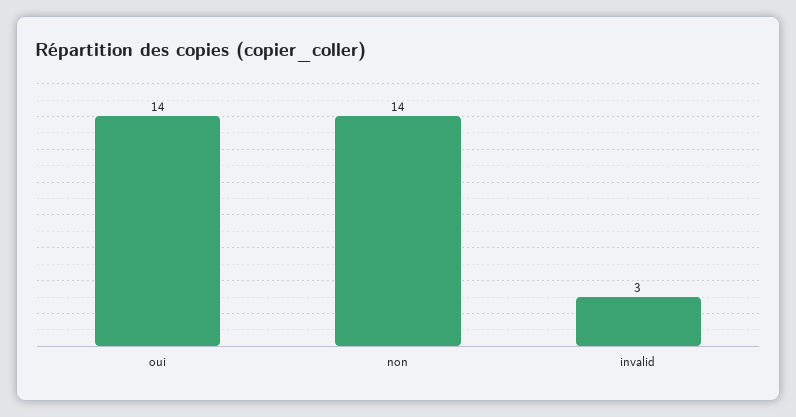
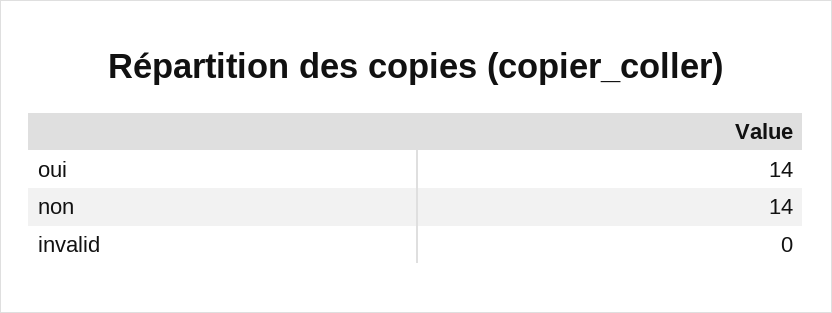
  {
    "oui": 14,
    "non": 14,
-   "invalid": 3
+   "invalid": 0
  }

